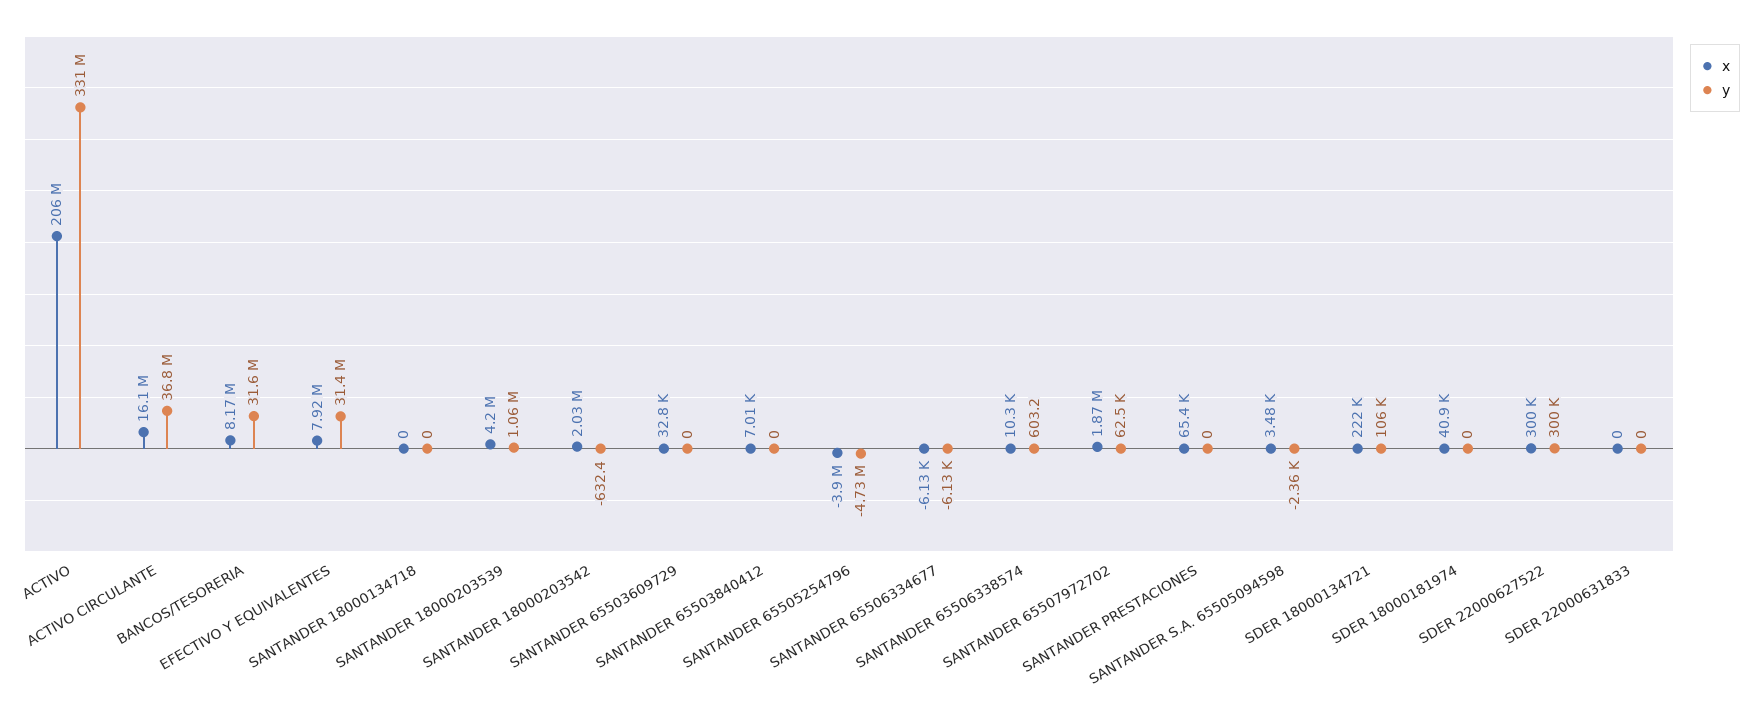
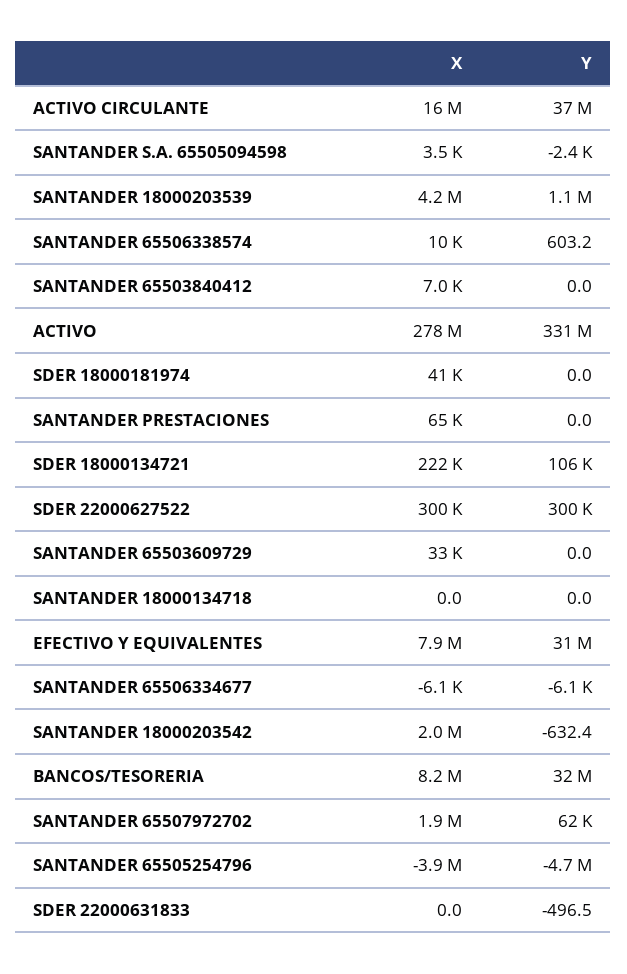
  {
    "x": {
-     "ACTIVO": 206000000,
+     "ACTIVO": 278000000,
      "ACTIVO CIRCULANTE": 16100000,
      "BANCOS/TESORERIA": 8170000,
      "EFECTIVO Y EQUIVALENTES": 7920000,
      "SANTANDER 18000134718": 0,
      "SANTANDER 18000203539": 4200000,
      "SANTANDER 18000203542": 2030000,
      "SANTANDER 65503609729": 32800,
      "SANTANDER 65503840412": 7010,
      "SANTANDER 65505254796": -3900000,
      "SANTANDER 65506334677": -6130,
      "SANTANDER 65506338574": 10300,
      "SANTANDER 65507972702": 1870000,
      "SANTANDER PRESTACIONES": 65400,
      "SANTANDER S.A. 65505094598": 3480,
      "SDER 18000134721": 222000,
      "SDER 18000181974": 40900,
      "SDER 22000627522": 300000,
      "SDER 22000631833": 0
    },
    "y": {
      "ACTIVO": 331000000,
      "ACTIVO CIRCULANTE": 36800000,
      "BANCOS/TESORERIA": 31600000,
      "EFECTIVO Y EQUIVALENTES": 31400000,
      "SANTANDER 18000134718": 0,
      "SANTANDER 18000203539": 1060000,
      "SANTANDER 18000203542": -632.4,
      "SANTANDER 65503609729": 0,
      "SANTANDER 65503840412": 0,
      "SANTANDER 65505254796": -4730000,
      "SANTANDER 65506334677": -6130,
      "SANTANDER 65506338574": 603.2,
      "SANTANDER 65507972702": 62500,
      "SANTANDER PRESTACIONES": 0,
      "SANTANDER S.A. 65505094598": -2360,
      "SDER 18000134721": 106000,
      "SDER 18000181974": 0,
      "SDER 22000627522": 300000,
-     "SDER 22000631833": 0
+     "SDER 22000631833": -496.5
    }
  }

